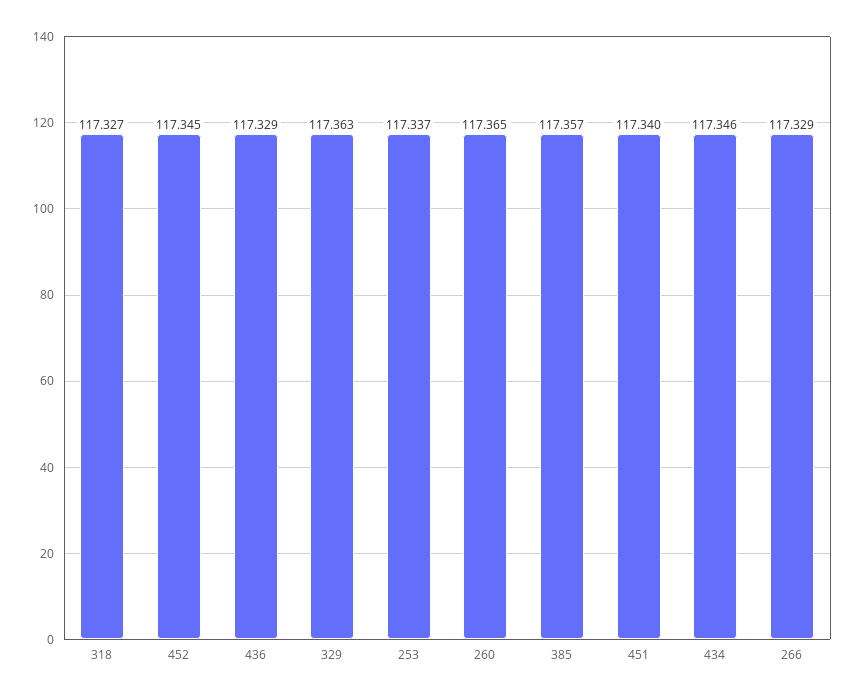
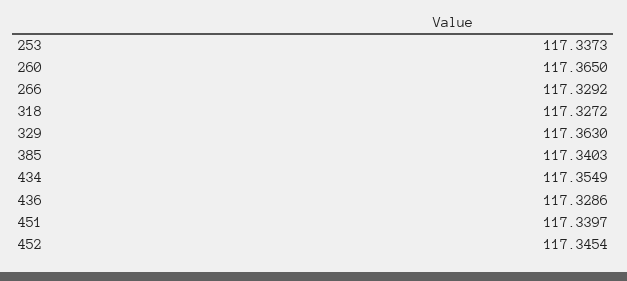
  {
    "318": 117.3272,
    "452": 117.3454,
    "436": 117.3286,
    "329": 117.363,
    "253": 117.3373,
    "260": 117.365,
-   "385": 117.357,
+   "385": 117.3403,
    "451": 117.3397,
-   "434": 117.346,
+   "434": 117.3549,
    "266": 117.3292
  }

